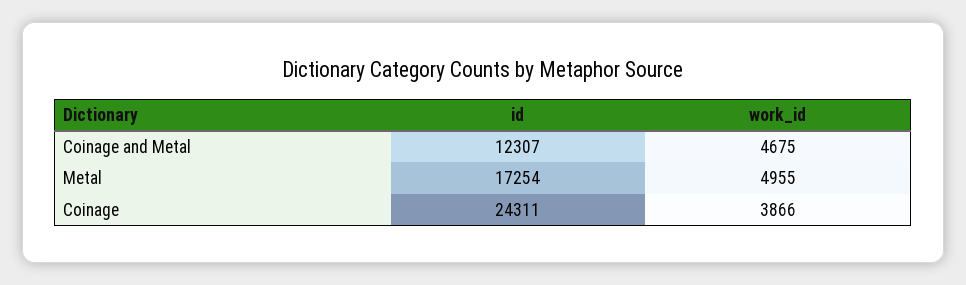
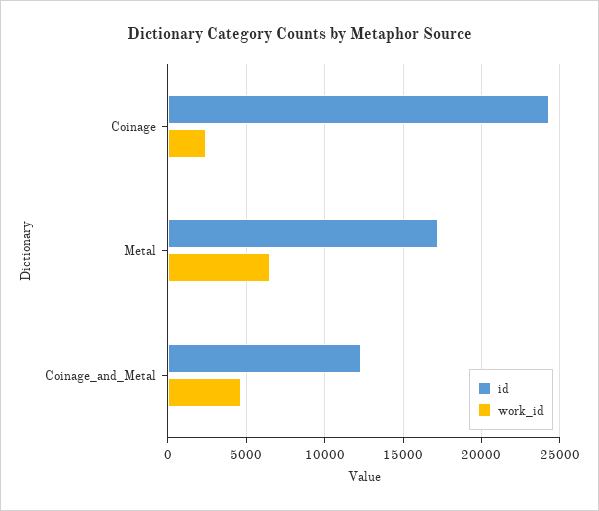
  {
    "id": {
      "Coinage and Metal": 12307,
      "Metal": 17254,
      "Coinage": 24311
    },
    "work_id": {
      "Coinage and Metal": 4675,
-     "Metal": 4955,
+     "Metal": 6500,
-     "Coinage": 3866
+     "Coinage": 2500
    }
  }

